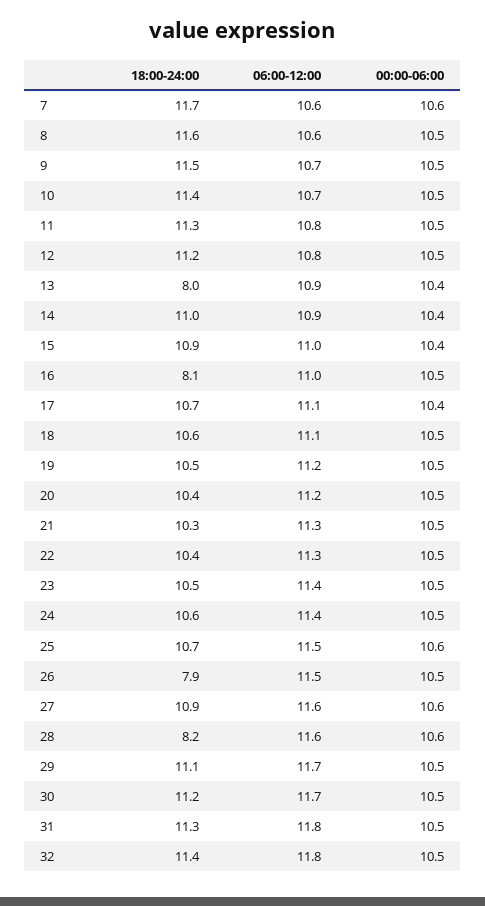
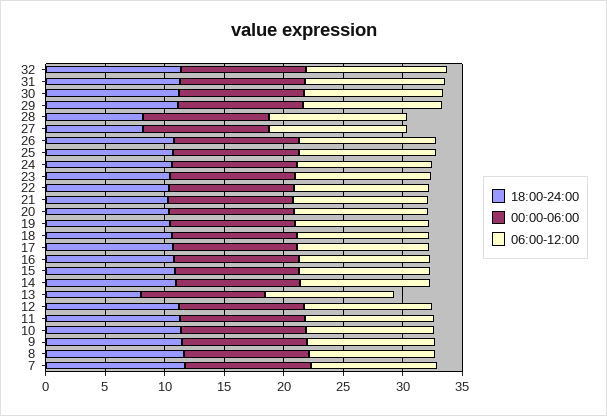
  {
    "18:00-24:00": {
      "7": 11.7,
      "8": 11.6,
      "9": 11.5,
      "10": 11.4,
      "11": 11.3,
      "12": 11.2,
      "13": 8,
      "14": 11,
      "15": 10.9,
-     "16": 8.1,
+     "16": 11,
      "17": 10.7,
      "18": 10.6,
      "19": 10.5,
      "20": 10.4,
      "21": 10.3,
      "22": 10.4,
      "23": 10.5,
      "24": 10.6,
      "25": 10.7,
-     "26": 7.9,
+     "26": 11,
-     "27": 10.9,
+     "27": 8,
      "28": 8.2,
      "29": 11.1,
      "30": 11.2,
      "31": 11.3,
      "32": 11.4
    },
    "06:00-12:00": {
      "7": 10.6,
      "8": 10.6,
      "9": 10.7,
      "10": 10.7,
      "11": 10.8,
      "12": 10.8,
      "13": 10.9,
      "14": 10.9,
      "15": 11,
      "16": 11,
      "17": 11.1,
      "18": 11.1,
      "19": 11.2,
      "20": 11.2,
      "21": 11.3,
      "22": 11.3,
      "23": 11.4,
      "24": 11.4,
      "25": 11.5,
      "26": 11.5,
      "27": 11.6,
      "28": 11.6,
      "29": 11.7,
      "30": 11.7,
      "31": 11.8,
      "32": 11.8
    },
    "00:00-06:00": {
      "7": 10.6,
      "8": 10.5,
      "9": 10.5,
      "10": 10.5,
      "11": 10.5,
      "12": 10.5,
      "13": 10.4,
      "14": 10.4,
      "15": 10.4,
      "16": 10.5,
      "17": 10.4,
      "18": 10.5,
      "19": 10.5,
      "20": 10.5,
      "21": 10.5,
      "22": 10.5,
      "23": 10.5,
      "24": 10.5,
      "25": 10.6,
      "26": 10.5,
      "27": 10.6,
      "28": 10.6,
      "29": 10.5,
      "30": 10.5,
      "31": 10.5,
      "32": 10.5
    }
  }

